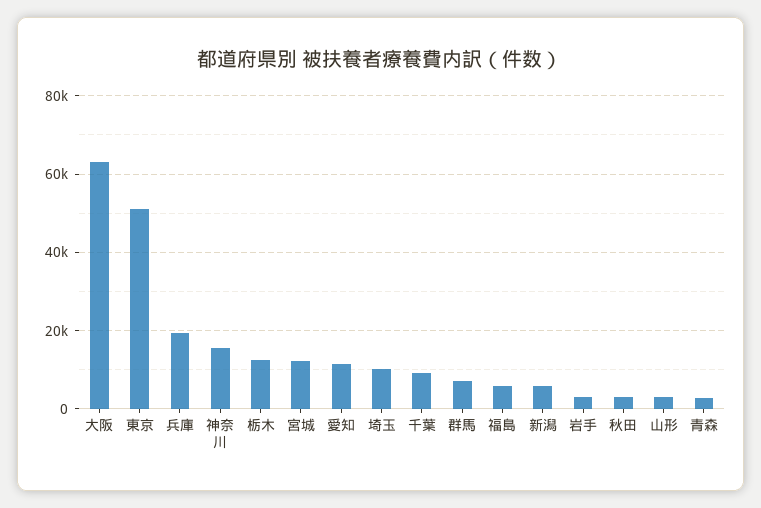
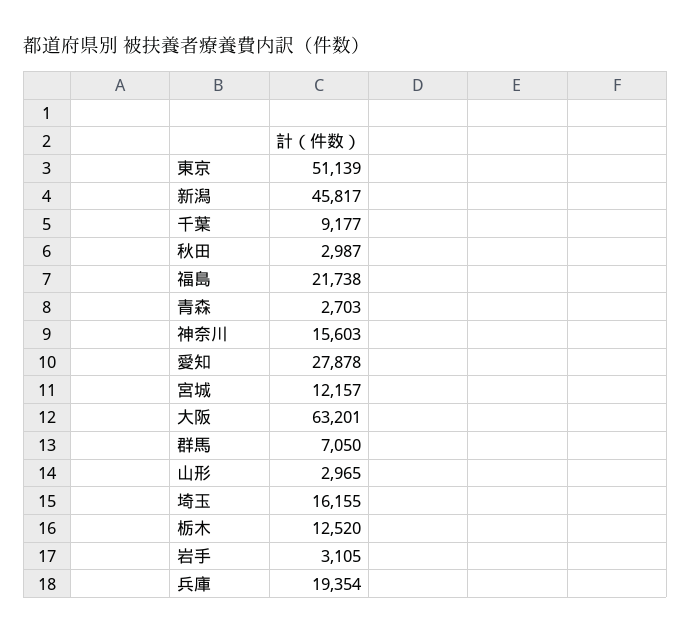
  {
    "大阪": 63201,
    "東京": 51139,
    "兵庫": 19354,
    "神奈川": 15603,
    "栃木": 12520,
    "宮城": 12157,
-   "愛知": 12000,
+   "愛知": 27878,
-   "埼玉": 10000,
+   "埼玉": 16155,
    "千葉": 9177,
    "群馬": 7050,
-   "福島": 6000,
+   "福島": 21738,
-   "新潟": 6000,
+   "新潟": 45817,
    "岩手": 3105,
    "秋田": 2987,
    "山形": 2965,
    "青森": 2703
  }

